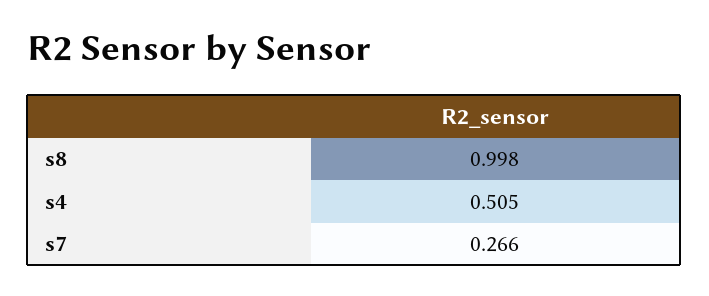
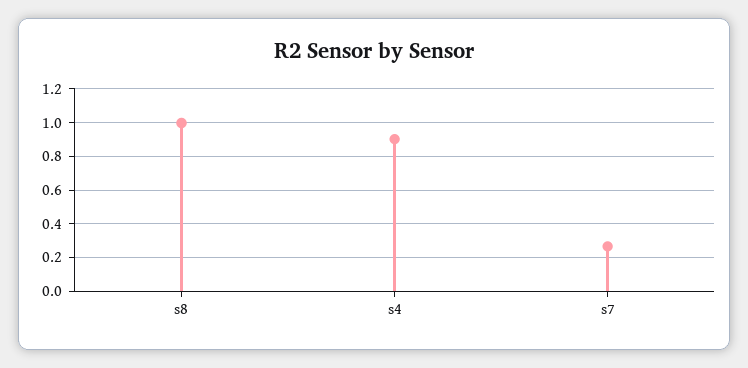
  {
    "s8": 0.998,
-   "s4": 0.505,
+   "s4": 0.9,
    "s7": 0.266
  }

